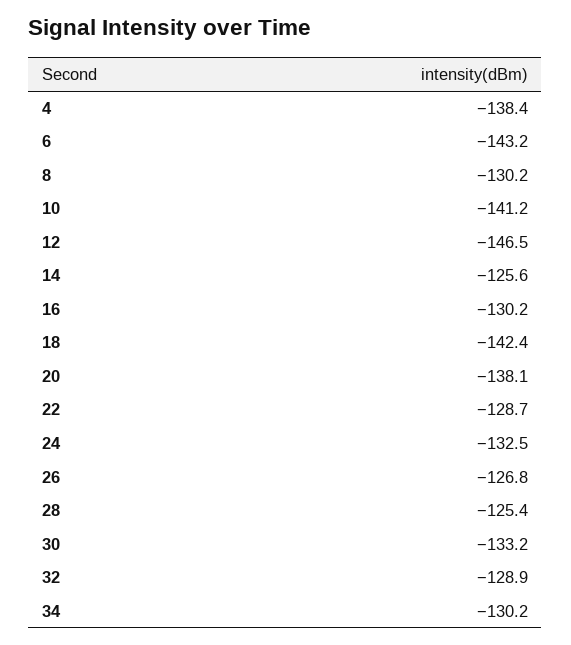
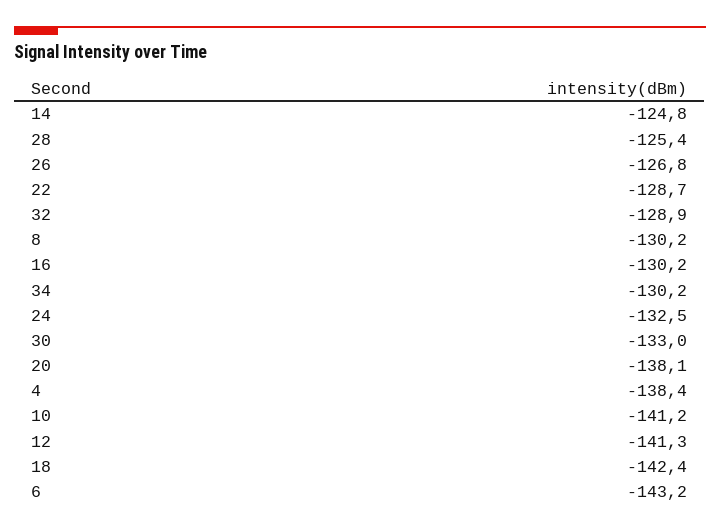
  {
    "4": -138.4,
    "6": -143.2,
    "8": -130.2,
    "10": -141.2,
-   "12": -146.5,
+   "12": -141.3,
-   "14": -125.6,
+   "14": -124.8,
    "16": -130.2,
    "18": -142.4,
    "20": -138.1,
    "22": -128.7,
    "24": -132.5,
    "26": -126.8,
    "28": -125.4,
-   "30": -133.2,
+   "30": -133,
    "32": -128.9,
    "34": -130.2
  }

